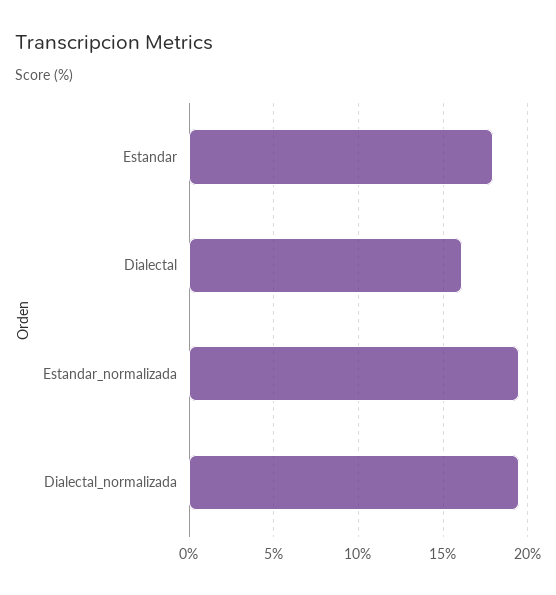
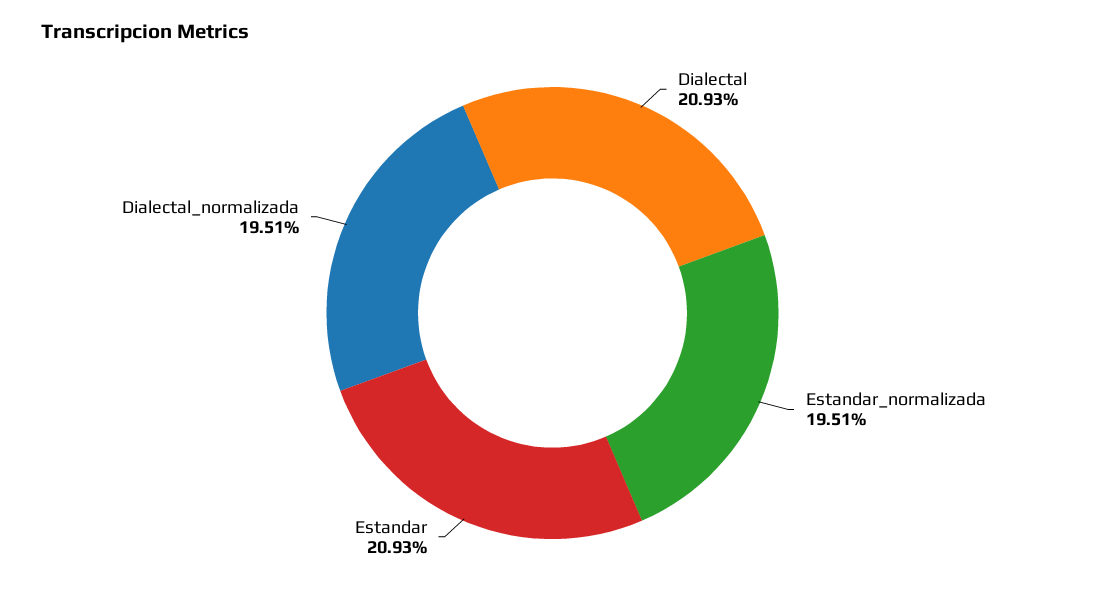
  {
-   "Estandar": 18,
+   "Estandar": 20.93,
-   "Dialectal": 16,
+   "Dialectal": 20.93,
    "Estandar_normalizada": 19.51,
    "Dialectal_normalizada": 19.51
  }

